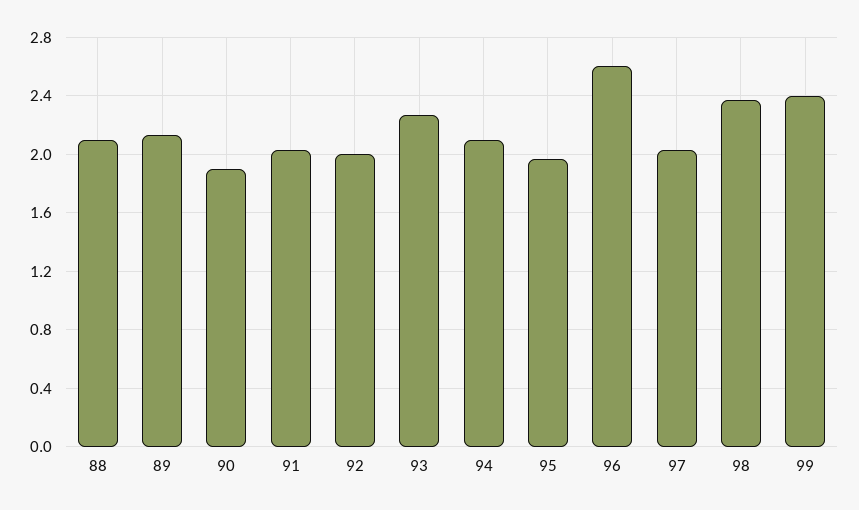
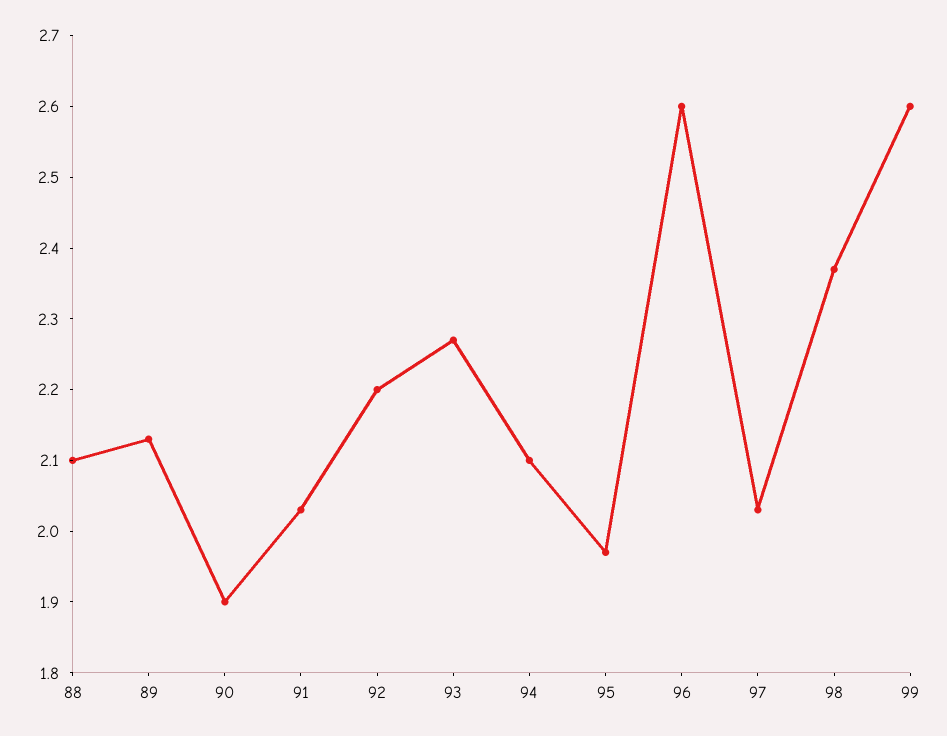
  {
    "88": 2.1,
    "89": 2.15,
    "90": 1.9,
    "91": 2.05,
-   "92": 2,
+   "92": 2.2,
    "93": 2.25,
    "94": 2.1,
    "95": 1.95,
    "96": 2.6,
    "97": 2.05,
    "98": 2.35,
-   "99": 2.4
+   "99": 2.6
  }

